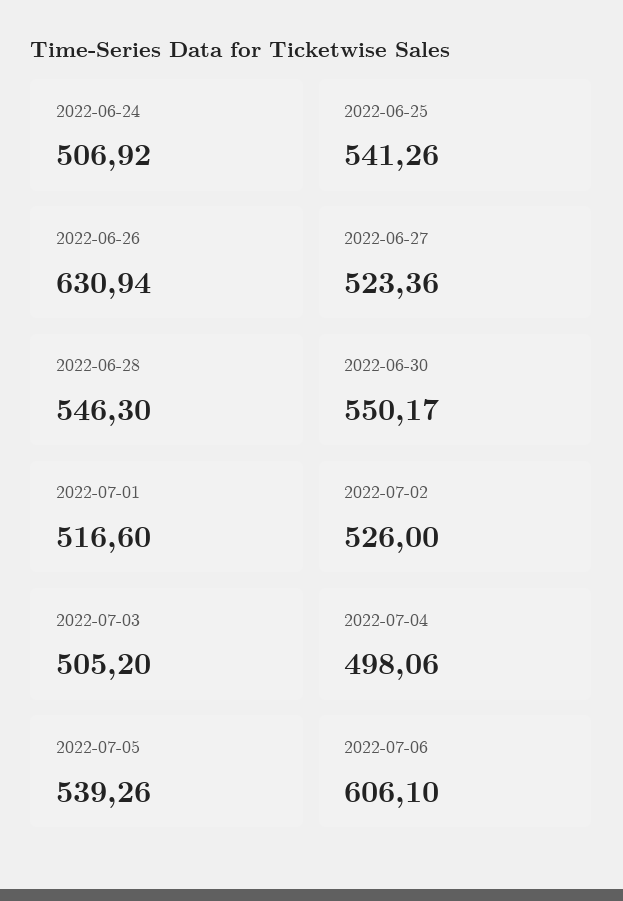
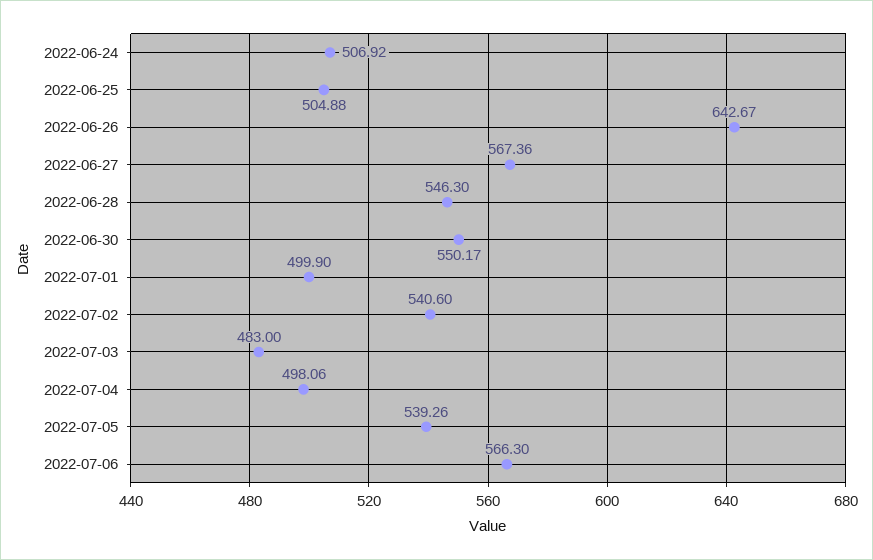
  {
    "2022-06-24": 506.92,
-   "2022-06-25": 541.26,
+   "2022-06-25": 504.88,
-   "2022-06-26": 630.94,
+   "2022-06-26": 642.67,
-   "2022-06-27": 523.36,
+   "2022-06-27": 567.36,
    "2022-06-28": 546.3,
    "2022-06-30": 550.17,
-   "2022-07-01": 516.6,
+   "2022-07-01": 499.9,
-   "2022-07-02": 526,
+   "2022-07-02": 540.6,
-   "2022-07-03": 505.2,
+   "2022-07-03": 483,
    "2022-07-04": 498.06,
    "2022-07-05": 539.26,
-   "2022-07-06": 606.1
+   "2022-07-06": 566.3
  }

